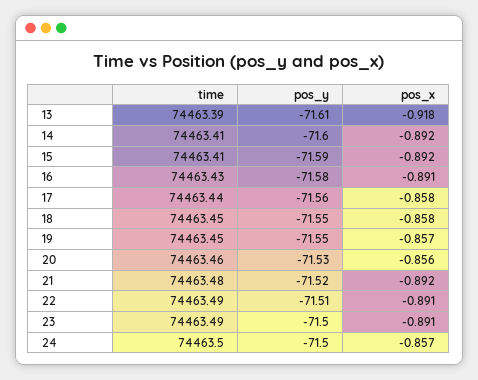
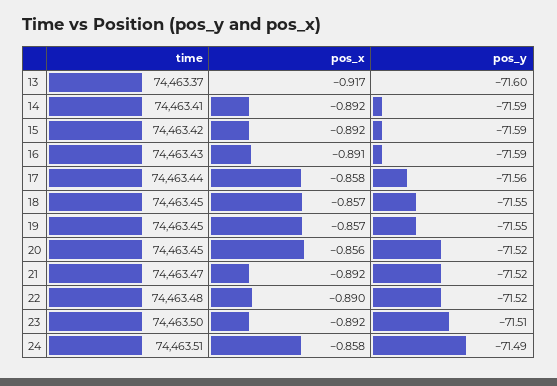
  {
    "time": {
-     "13": 74463.39,
+     "13": 74463.37,
      "14": 74463.41,
-     "15": 74463.41,
+     "15": 74463.42,
      "16": 74463.43,
      "17": 74463.44,
      "18": 74463.45,
      "19": 74463.45,
-     "20": 74463.46,
+     "20": 74463.45,
-     "21": 74463.48,
+     "21": 74463.47,
-     "22": 74463.49,
+     "22": 74463.48,
-     "23": 74463.49,
+     "23": 74463.5,
-     "24": 74463.5
+     "24": 74463.51
    },
    "pos_y": {
-     "13": -71.61,
+     "13": -71.6,
-     "14": -71.6,
+     "14": -71.59,
      "15": -71.59,
-     "16": -71.58,
+     "16": -71.59,
      "17": -71.56,
      "18": -71.55,
      "19": -71.55,
-     "20": -71.53,
+     "20": -71.52,
      "21": -71.52,
-     "22": -71.51,
+     "22": -71.52,
-     "23": -71.5,
+     "23": -71.51,
-     "24": -71.5
+     "24": -71.49
    },
    "pos_x": {
-     "13": -0.918,
+     "13": -0.917,
      "14": -0.892,
      "15": -0.892,
      "16": -0.891,
      "17": -0.858,
-     "18": -0.858,
+     "18": -0.857,
      "19": -0.857,
      "20": -0.856,
      "21": -0.892,
-     "22": -0.891,
+     "22": -0.89,
-     "23": -0.891,
+     "23": -0.892,
-     "24": -0.857
+     "24": -0.858
    }
  }

